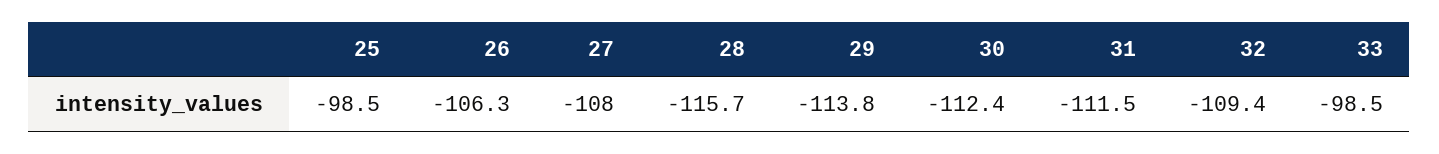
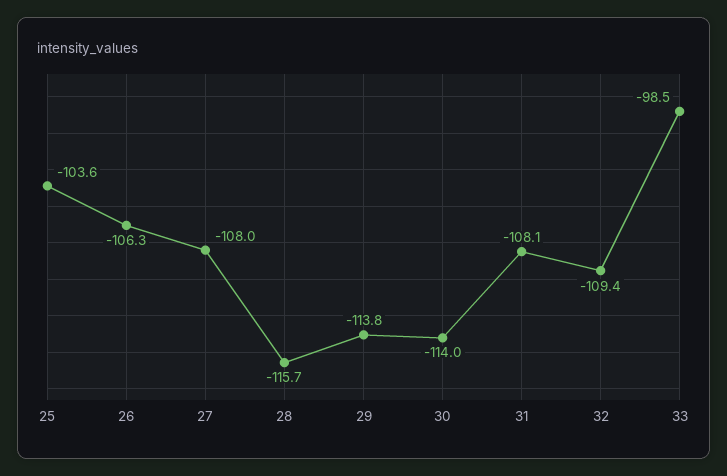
  {
-   "25": -98.5,
+   "25": -103.6,
    "26": -106.3,
    "27": -108,
    "28": -115.7,
    "29": -113.8,
-   "30": -112.4,
+   "30": -114,
-   "31": -111.5,
+   "31": -108.1,
    "32": -109.4,
    "33": -98.5
  }

